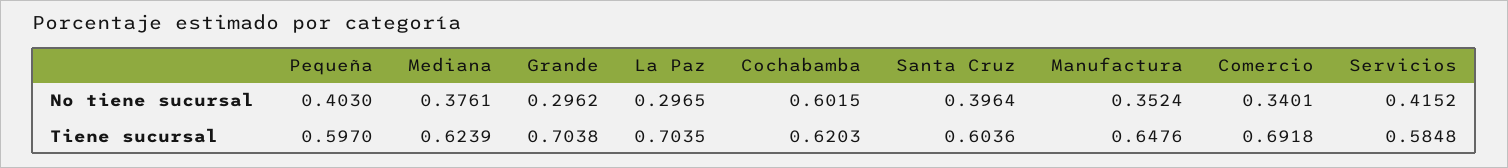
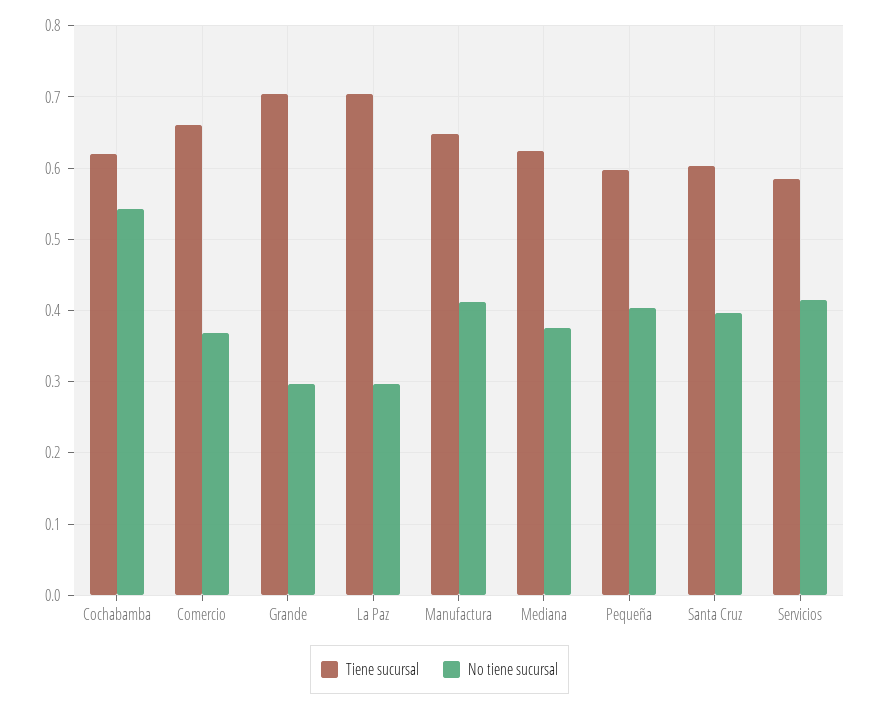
  {
    "No tiene sucursal": {
      "Pequeña": 0.403,
      "Mediana": 0.3761,
      "Grande": 0.2962,
      "La Paz": 0.2965,
-     "Cochabamba": 0.6015,
+     "Cochabamba": 0.54,
      "Santa Cruz": 0.3964,
-     "Manufactura": 0.3524,
+     "Manufactura": 0.41,
-     "Comercio": 0.3401,
+     "Comercio": 0.37,
      "Servicios": 0.4152
    },
    "Tiene sucursal": {
      "Pequeña": 0.597,
      "Mediana": 0.6239,
      "Grande": 0.7038,
      "La Paz": 0.7035,
      "Cochabamba": 0.6203,
      "Santa Cruz": 0.6036,
      "Manufactura": 0.6476,
-     "Comercio": 0.6918,
+     "Comercio": 0.66,
      "Servicios": 0.5848
    }
  }

